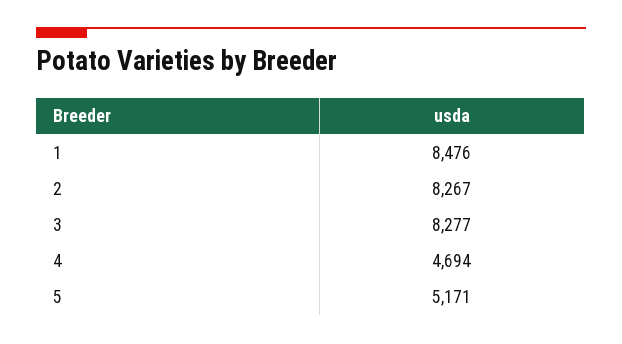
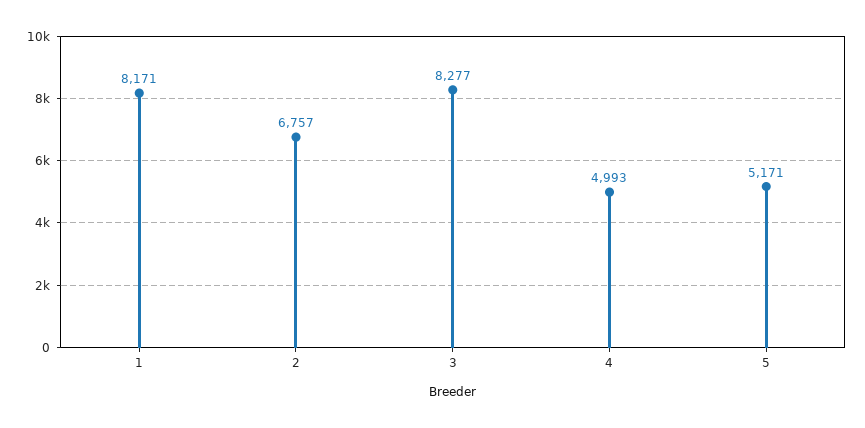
  {
-   "1": 8476,
+   "1": 8171,
-   "2": 8267,
+   "2": 6757,
    "3": 8277,
-   "4": 4694,
+   "4": 4993,
    "5": 5171
  }

